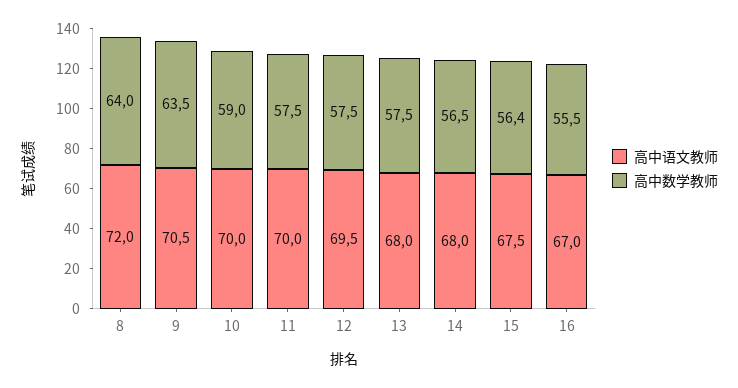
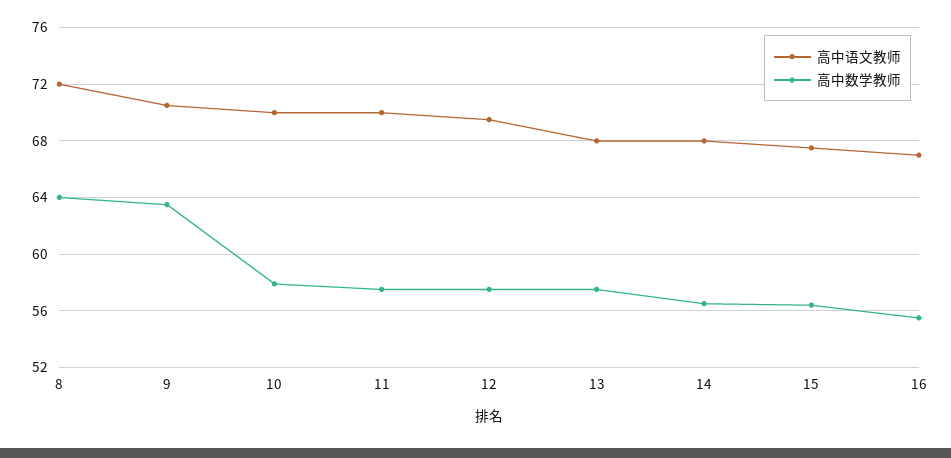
  {
    "高中语文教师": {
      "8": 72,
      "9": 70.5,
      "10": 70,
      "11": 70,
      "12": 69.5,
      "13": 68,
      "14": 68,
      "15": 67.5,
      "16": 67
    },
    "高中数学教师": {
      "8": 64,
      "9": 63.5,
-     "10": 59,
+     "10": 58,
      "11": 57.5,
      "12": 57.5,
      "13": 57.5,
      "14": 56.5,
      "15": 56.4,
      "16": 55.5
    }
  }

